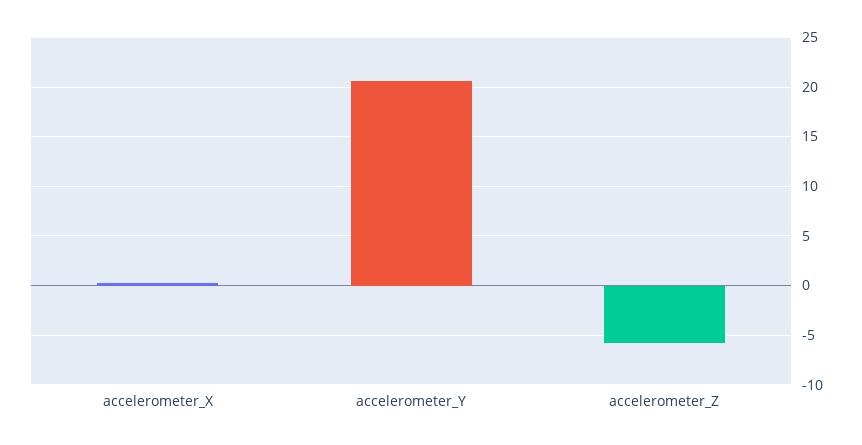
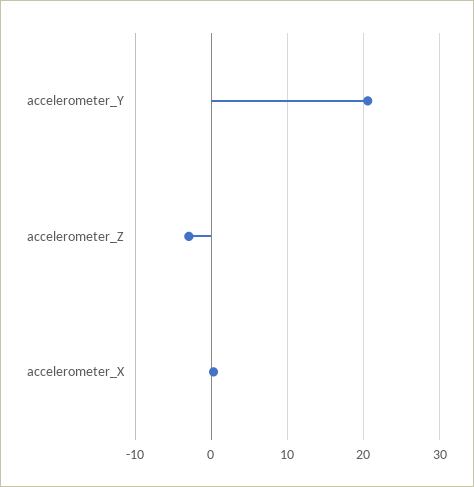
  {
    "accelerometer_X": 0,
    "accelerometer_Y": 21,
-   "accelerometer_Z": -6
+   "accelerometer_Z": -3
  }

